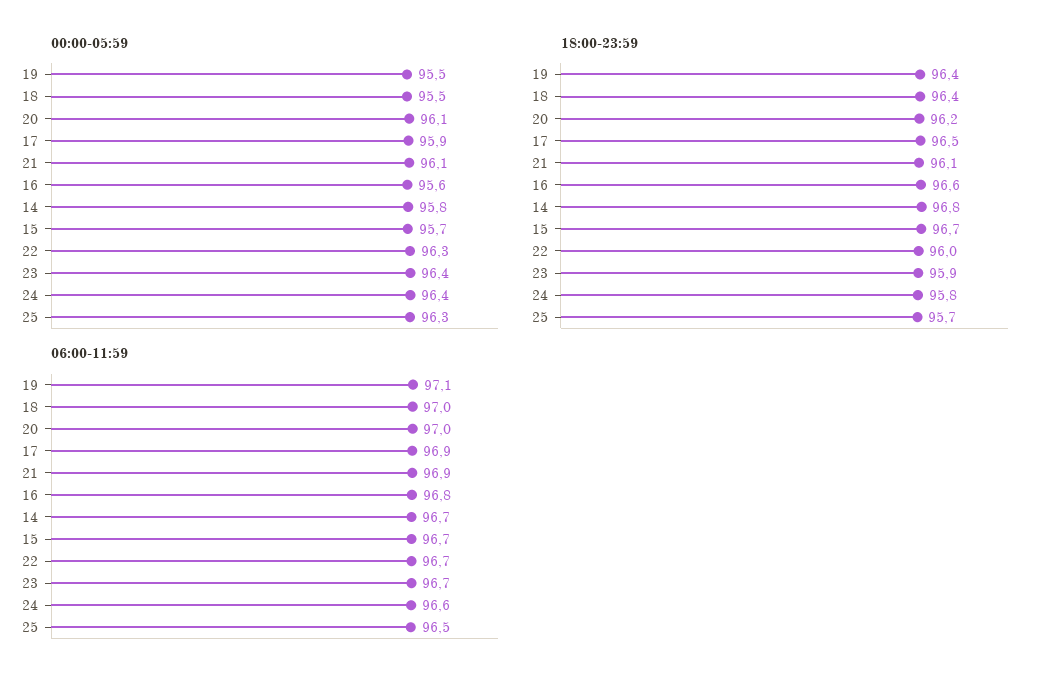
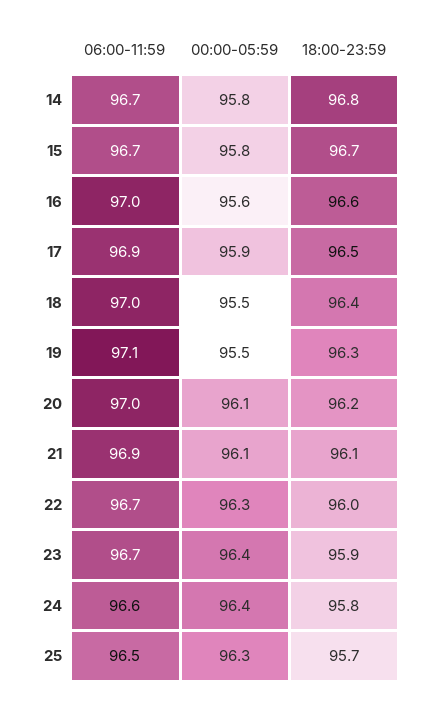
  {
    "00:00-05:59": {
      "19": 95.5,
      "18": 95.5,
      "20": 96.1,
      "17": 95.9,
      "21": 96.1,
      "16": 95.6,
      "14": 95.8,
-     "15": 95.7,
+     "15": 95.8,
      "22": 96.3,
      "23": 96.4,
      "24": 96.4,
      "25": 96.3
    },
    "18:00-23:59": {
-     "19": 96.4,
+     "19": 96.3,
      "18": 96.4,
      "20": 96.2,
      "17": 96.5,
      "21": 96.1,
      "16": 96.6,
      "14": 96.8,
      "15": 96.7,
      "22": 96,
      "23": 95.9,
      "24": 95.8,
      "25": 95.7
    },
    "06:00-11:59": {
      "19": 97.1,
      "18": 97,
      "20": 97,
      "17": 96.9,
      "21": 96.9,
-     "16": 96.8,
+     "16": 97,
      "14": 96.7,
      "15": 96.7,
      "22": 96.7,
      "23": 96.7,
      "24": 96.6,
      "25": 96.5
    }
  }

